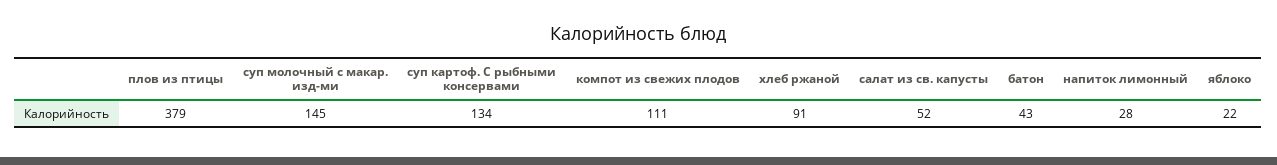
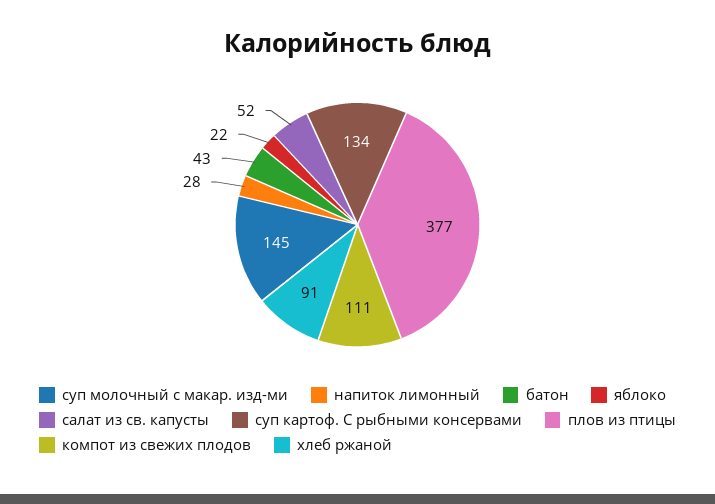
  {
-   "плов из птицы": 379,
+   "плов из птицы": 377,
    "суп молочный с макар. изд-ми": 145,
    "суп картоф. С рыбными консервами": 134,
    "компот из свежих плодов": 111,
    "хлеб ржаной": 91,
    "салат из св. капусты": 52,
    "батон": 43,
    "напиток лимонный": 28,
    "яблоко": 22
  }

